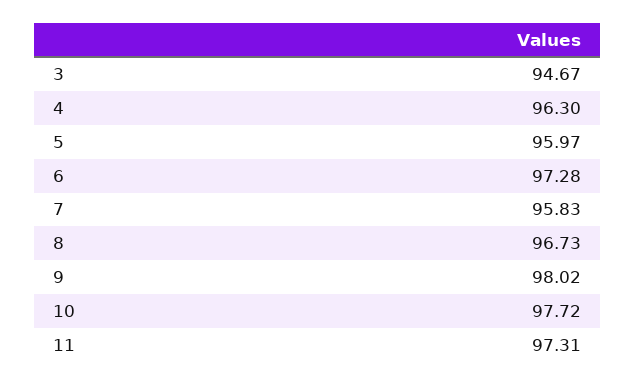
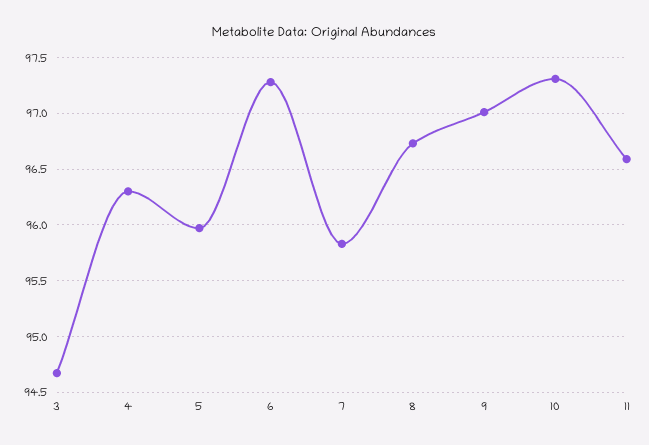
  {
    "3": 94.67,
    "4": 96.3,
    "5": 95.97,
    "6": 97.28,
    "7": 95.83,
    "8": 96.73,
-   "9": 98.02,
+   "9": 97,
-   "10": 97.72,
+   "10": 97.3,
-   "11": 97.31
+   "11": 96.6
  }

